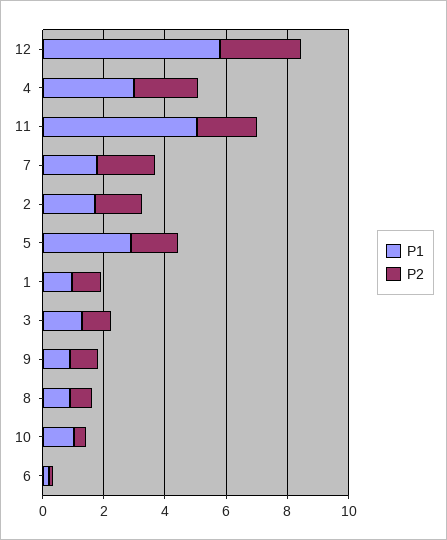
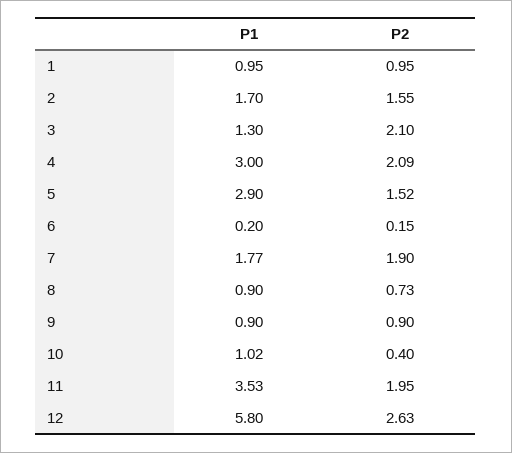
  {
    "P1": {
      "12": 5.8,
      "4": 3,
-     "11": 5,
+     "11": 3.53,
      "7": 1.77,
      "2": 1.7,
      "5": 2.9,
      "1": 0.95,
      "3": 1.3,
      "9": 0.9,
      "8": 0.9,
      "10": 1.02,
      "6": 0.2
    },
    "P2": {
      "12": 2.63,
      "4": 2.09,
      "11": 1.95,
      "7": 1.9,
      "2": 1.55,
      "5": 1.52,
      "1": 0.95,
-     "3": 1,
+     "3": 2.1,
      "9": 0.9,
      "8": 0.73,
      "10": 0.4,
      "6": 0.15
    }
  }

